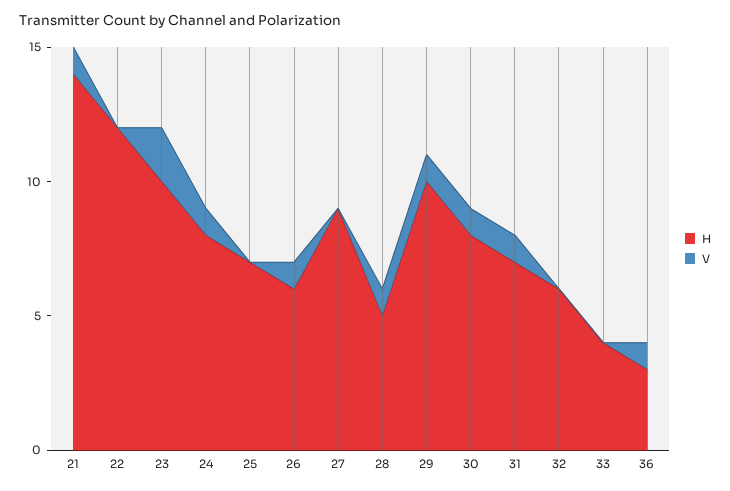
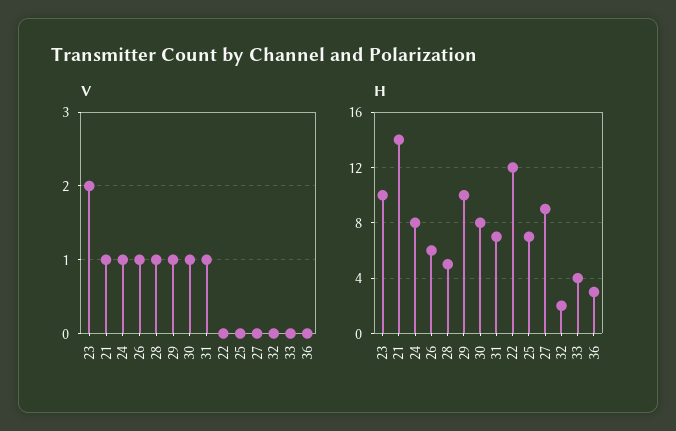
  {
    "H": {
      "21": 14,
      "22": 12,
      "23": 10,
      "24": 8,
      "25": 7,
      "26": 6,
      "27": 9,
      "28": 5,
      "29": 10,
      "30": 8,
      "31": 7,
-     "32": 6,
+     "32": 2,
      "33": 4,
      "36": 3
    },
    "V": {
      "21": 1,
      "22": 0,
      "23": 2,
      "24": 1,
      "25": 0,
      "26": 1,
      "27": 0,
      "28": 1,
      "29": 1,
      "30": 1,
      "31": 1,
      "32": 0,
      "33": 0,
-     "36": 1
+     "36": 0
    }
  }

